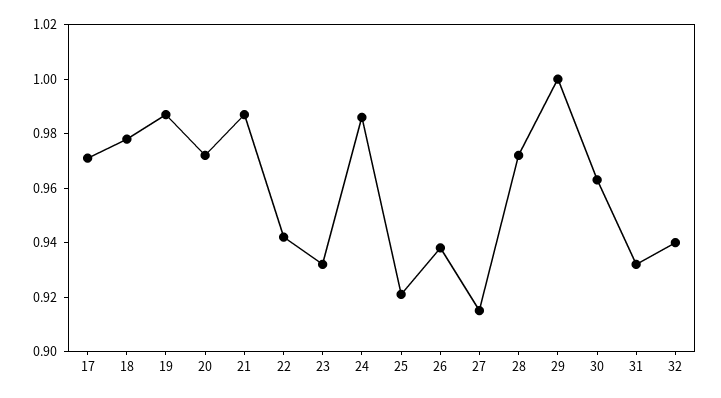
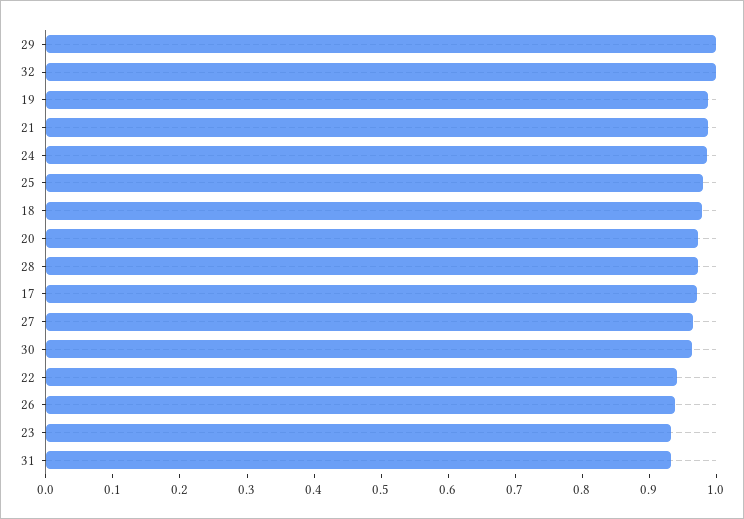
  {
    "17": 0.97,
    "18": 0.98,
    "19": 0.985,
    "20": 0.97,
    "21": 0.985,
    "22": 0.94,
    "23": 0.93,
    "24": 0.985,
-   "25": 0.92,
+   "25": 0.98,
    "26": 0.94,
-   "27": 0.915,
+   "27": 0.96,
    "28": 0.97,
    "29": 1,
    "30": 0.965,
    "31": 0.93,
-   "32": 0.94
+   "32": 1
  }

